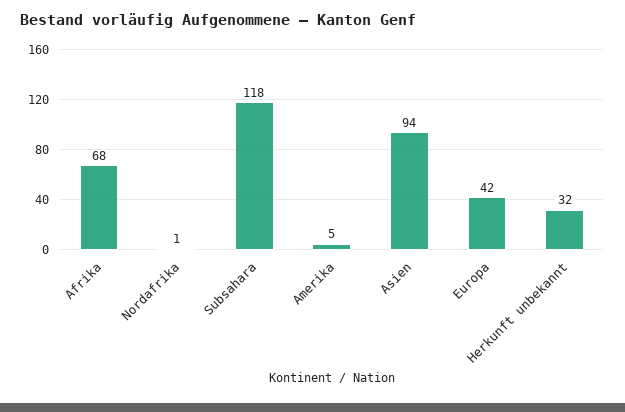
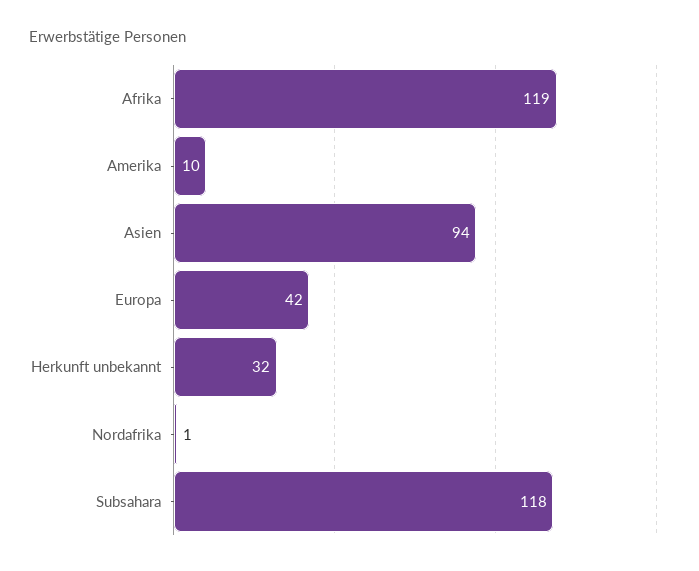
  {
-   "Afrika": 68,
+   "Afrika": 119,
    "Nordafrika": 1,
    "Subsahara": 118,
-   "Amerika": 5,
+   "Amerika": 10,
    "Asien": 94,
    "Europa": 42,
    "Herkunft unbekannt": 32
  }

